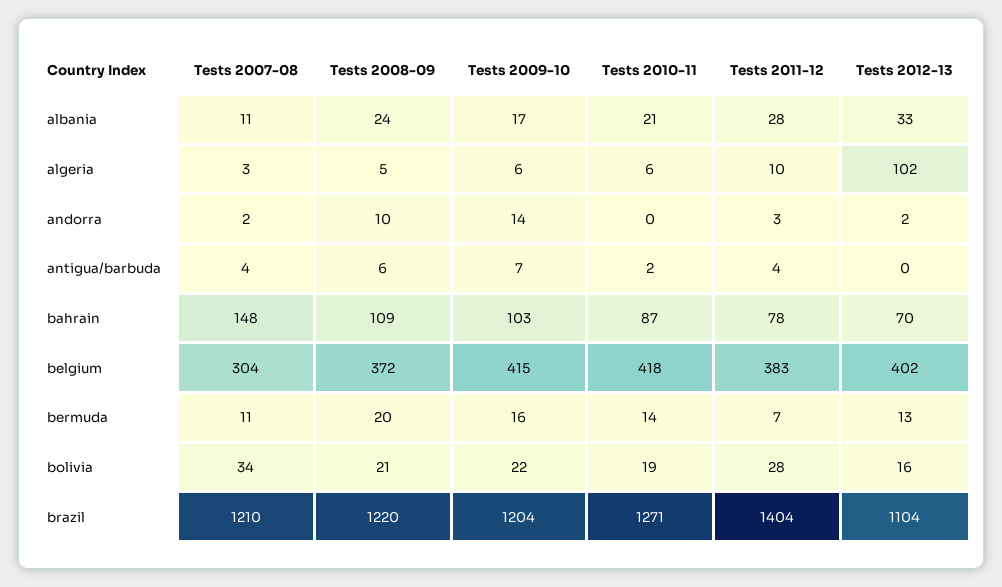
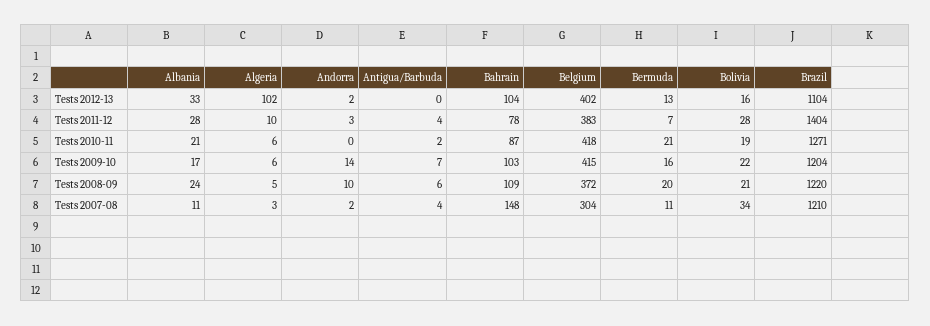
  {
    "Tests 2007-08": {
      "albania": 11,
      "algeria": 3,
      "andorra": 2,
      "antigua/barbuda": 4,
      "bahrain": 148,
      "belgium": 304,
      "bermuda": 11,
      "bolivia": 34,
      "brazil": 1210
    },
    "Tests 2008-09": {
      "albania": 24,
      "algeria": 5,
      "andorra": 10,
      "antigua/barbuda": 6,
      "bahrain": 109,
      "belgium": 372,
      "bermuda": 20,
      "bolivia": 21,
      "brazil": 1220
    },
    "Tests 2009-10": {
      "albania": 17,
      "algeria": 6,
      "andorra": 14,
      "antigua/barbuda": 7,
      "bahrain": 103,
      "belgium": 415,
      "bermuda": 16,
      "bolivia": 22,
      "brazil": 1204
    },
    "Tests 2010-11": {
      "albania": 21,
      "algeria": 6,
      "andorra": 0,
      "antigua/barbuda": 2,
      "bahrain": 87,
      "belgium": 418,
-     "bermuda": 14,
+     "bermuda": 21,
      "bolivia": 19,
      "brazil": 1271
    },
    "Tests 2011-12": {
      "albania": 28,
      "algeria": 10,
      "andorra": 3,
      "antigua/barbuda": 4,
      "bahrain": 78,
      "belgium": 383,
      "bermuda": 7,
      "bolivia": 28,
      "brazil": 1404
    },
    "Tests 2012-13": {
      "albania": 33,
      "algeria": 102,
      "andorra": 2,
      "antigua/barbuda": 0,
-     "bahrain": 70,
+     "bahrain": 104,
      "belgium": 402,
      "bermuda": 13,
      "bolivia": 16,
      "brazil": 1104
    }
  }

